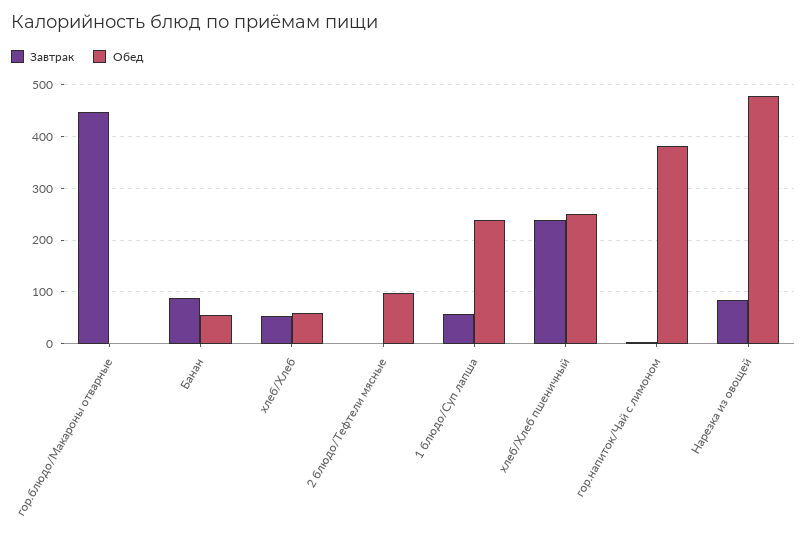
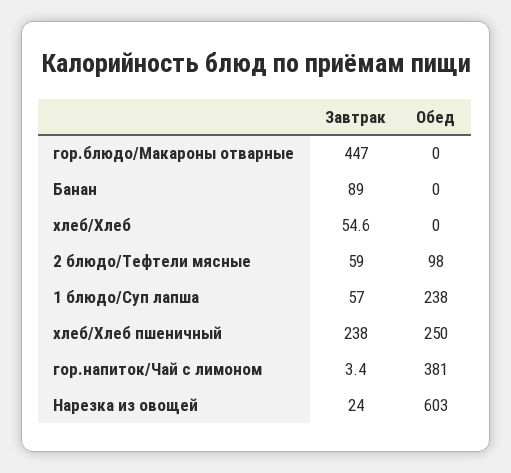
  {
    "Завтрак": {
      "гор.блюдо/Макароны отварные": 447,
      "Банан": 89,
      "хлеб/Хлеб": 54.6,
-     "2 блюдо/Тефтели мясные": 0,
+     "2 блюдо/Тефтели мясные": 59,
      "1 блюдо/Суп лапша": 57,
      "хлеб/Хлеб пшеничный": 238,
      "гор.напиток/Чай с лимоном": 3.4,
-     "Нарезка из овощей": 80
+     "Нарезка из овощей": 24
    },
    "Обед": {
      "гор.блюдо/Макароны отварные": 0,
-     "Банан": 60,
+     "Банан": 0,
-     "хлеб/Хлеб": 60,
+     "хлеб/Хлеб": 0,
      "2 блюдо/Тефтели мясные": 98,
      "1 блюдо/Суп лапша": 238,
      "хлеб/Хлеб пшеничный": 250,
      "гор.напиток/Чай с лимоном": 381,
-     "Нарезка из овощей": 480
+     "Нарезка из овощей": 603
    }
  }

